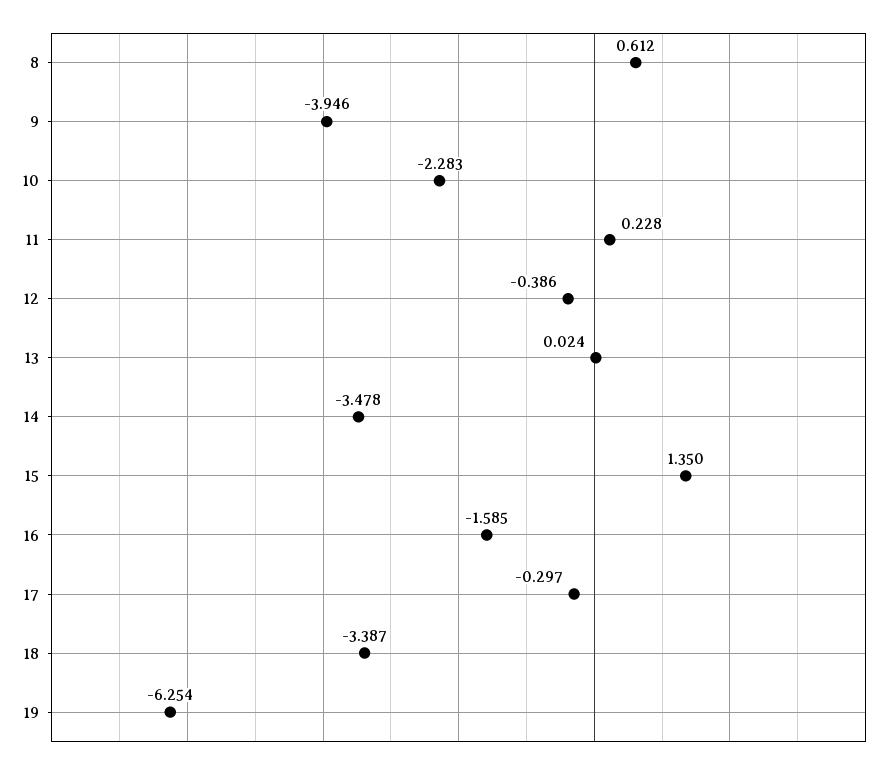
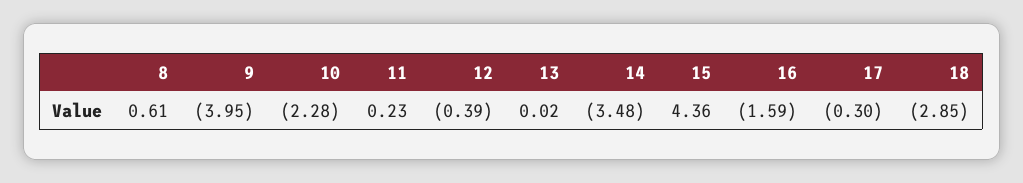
  {
    "8": 0.612,
    "9": -3.946,
    "10": -2.283,
    "11": 0.228,
    "12": -0.386,
    "13": 0.024,
    "14": -3.478,
-   "15": 1.35,
+   "15": 4.36,
    "16": -1.585,
    "17": -0.297,
-   "18": -3.387,
+   "18": -2.85
-   "19": -6.254
  }

